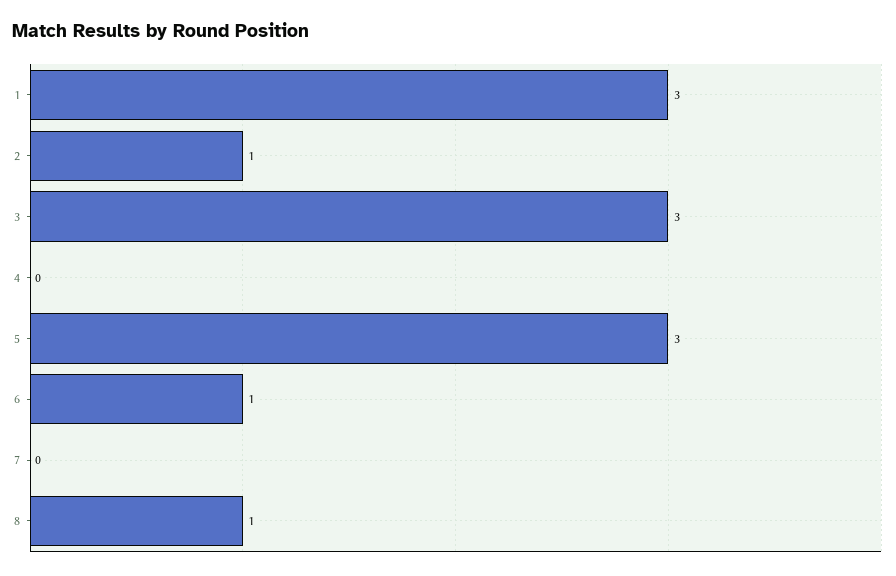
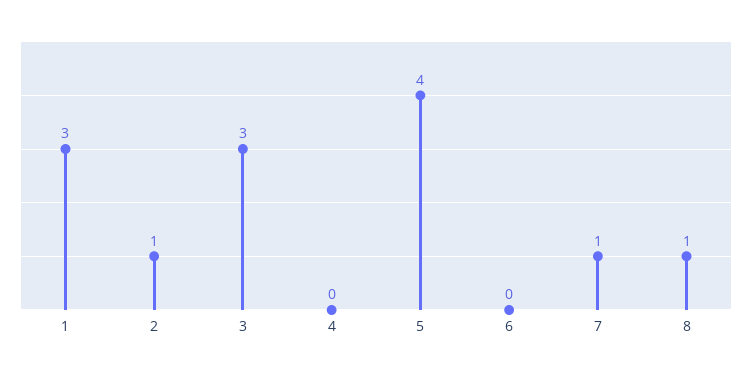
  {
    "1": 3,
    "2": 1,
    "3": 3,
    "4": 0,
-   "5": 3,
+   "5": 4,
-   "6": 1,
+   "6": 0,
-   "7": 0,
+   "7": 1,
    "8": 1
  }

